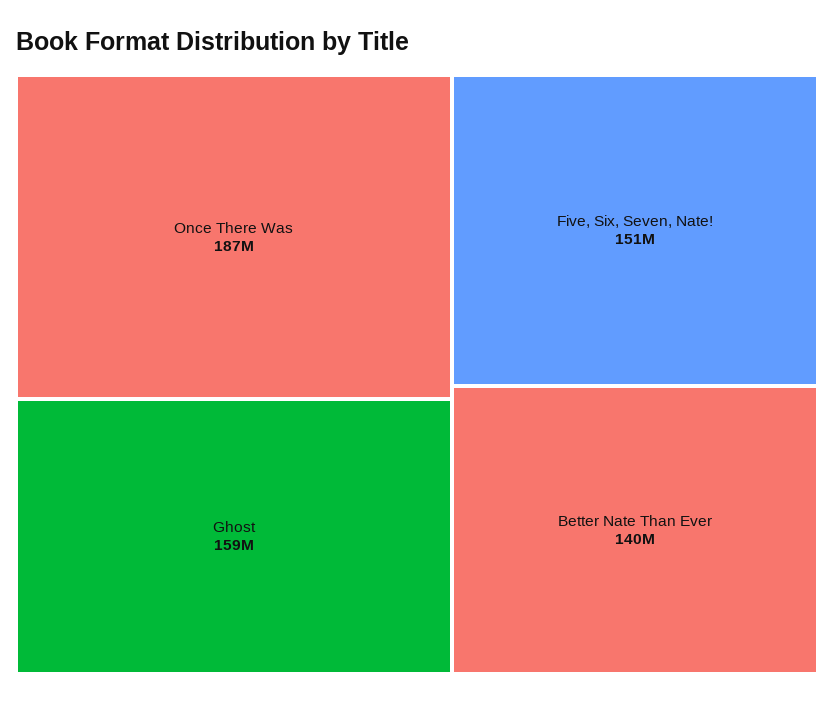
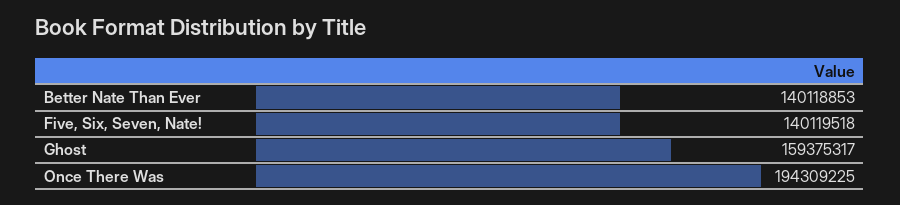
  {
-   "Once There Was": 187000000,
+   "Once There Was": 194309225,
    "Ghost": 159375317,
-   "Five, Six, Seven, Nate!": 151000000,
+   "Five, Six, Seven, Nate!": 140119518,
    "Better Nate Than Ever": 140118853
  }

